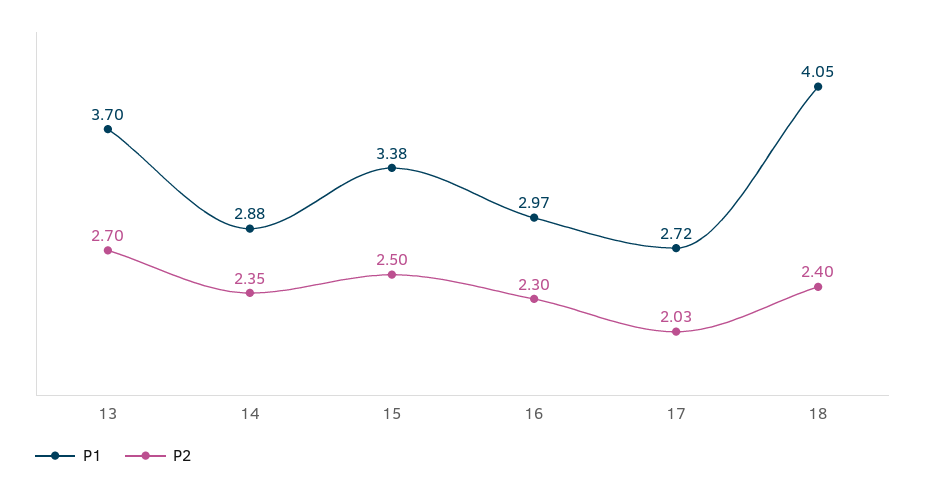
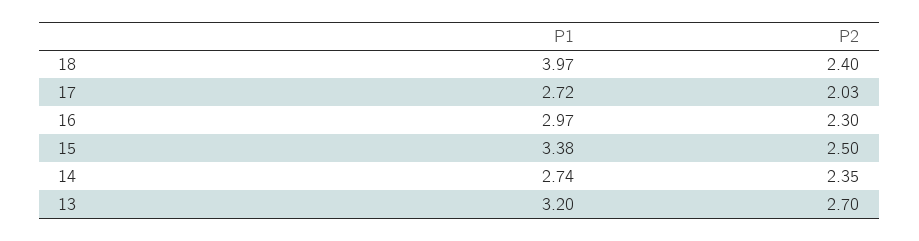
  {
    "P1": {
-     "13": 3.7,
+     "13": 3.2,
-     "14": 2.88,
+     "14": 2.74,
      "15": 3.38,
      "16": 2.97,
      "17": 2.72,
-     "18": 4.05
+     "18": 3.97
    },
    "P2": {
      "13": 2.7,
      "14": 2.35,
      "15": 2.5,
      "16": 2.3,
      "17": 2.03,
      "18": 2.4
    }
  }

